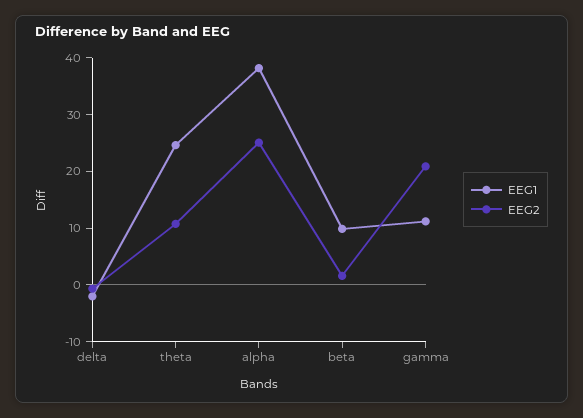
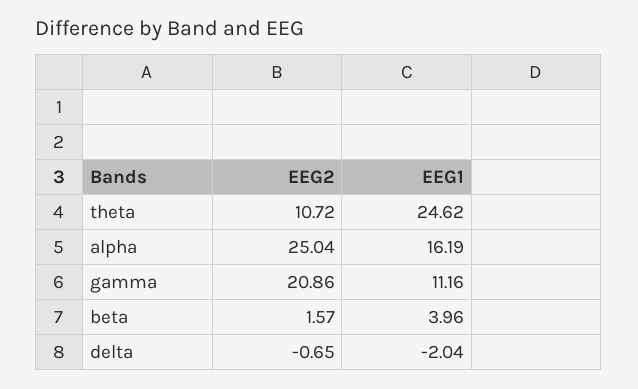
  {
    "EEG1": {
      "delta": -2.04,
      "theta": 24.62,
-     "alpha": 38,
+     "alpha": 16.19,
-     "beta": 10,
+     "beta": 3.96,
      "gamma": 11.16
    },
    "EEG2": {
      "delta": -0.65,
      "theta": 10.72,
      "alpha": 25.04,
      "beta": 1.57,
      "gamma": 20.86
    }
  }

